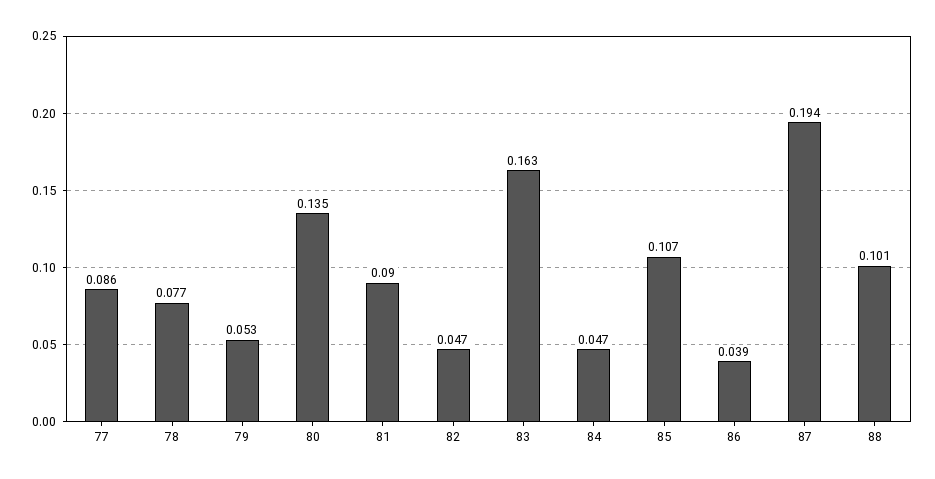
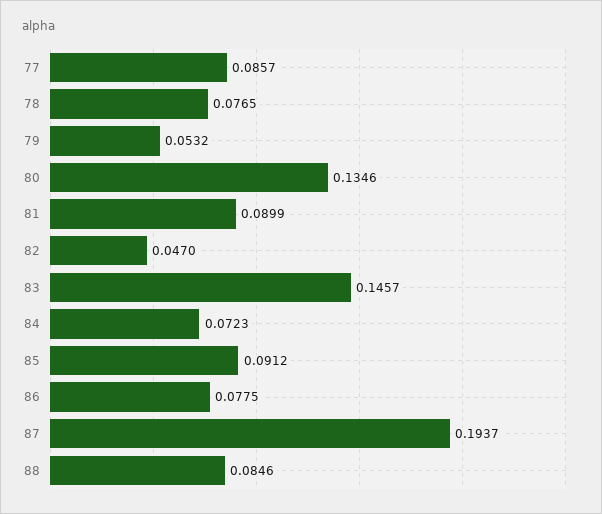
  {
    "77": 0.0857,
    "78": 0.0765,
    "79": 0.0532,
    "80": 0.1346,
    "81": 0.0899,
    "82": 0.047,
-   "83": 0.163,
+   "83": 0.1457,
-   "84": 0.047,
+   "84": 0.0723,
-   "85": 0.107,
+   "85": 0.0912,
-   "86": 0.039,
+   "86": 0.0775,
    "87": 0.1937,
-   "88": 0.101
+   "88": 0.0846
  }

